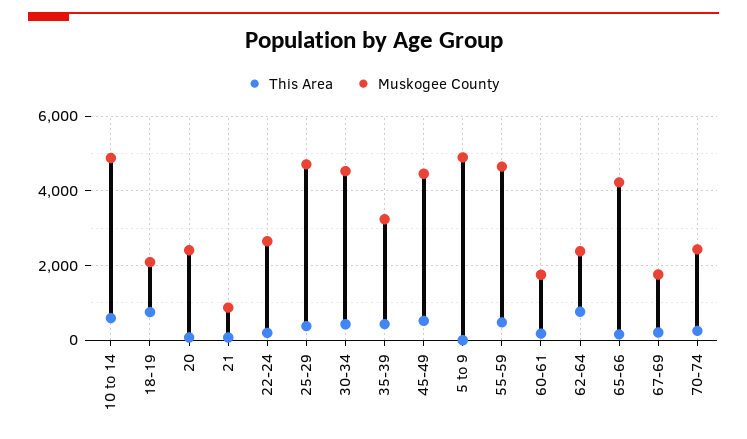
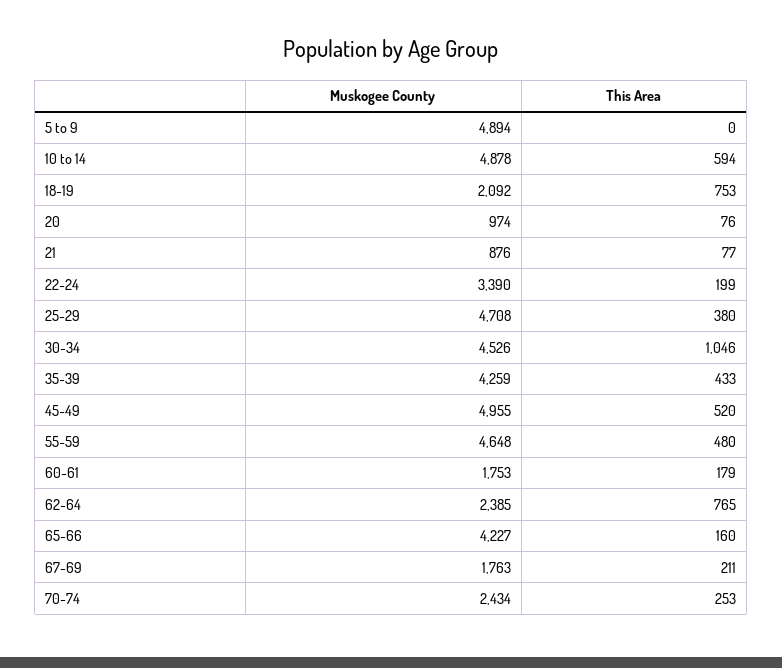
  {
    "This Area": {
      "10 to 14": 594,
      "18-19": 753,
      "20": 76,
      "21": 77,
      "22-24": 199,
      "25-29": 380,
-     "30-34": 400,
+     "30-34": 1046,
      "35-39": 433,
      "45-49": 520,
      "5 to 9": 0,
      "55-59": 480,
      "60-61": 179,
      "62-64": 765,
      "65-66": 160,
      "67-69": 211,
      "70-74": 253
    },
    "Muskogee County": {
      "10 to 14": 4878,
      "18-19": 2092,
-     "20": 2400,
+     "20": 974,
      "21": 876,
-     "22-24": 2600,
+     "22-24": 3390,
      "25-29": 4708,
      "30-34": 4526,
-     "35-39": 3200,
+     "35-39": 4259,
-     "45-49": 4400,
+     "45-49": 4955,
      "5 to 9": 4894,
      "55-59": 4648,
      "60-61": 1753,
      "62-64": 2385,
      "65-66": 4227,
      "67-69": 1763,
      "70-74": 2434
    }
  }

